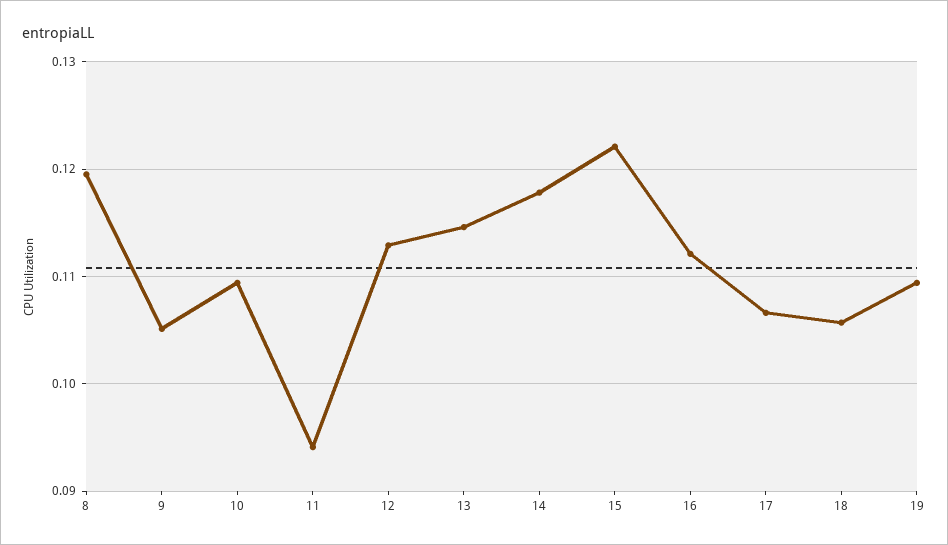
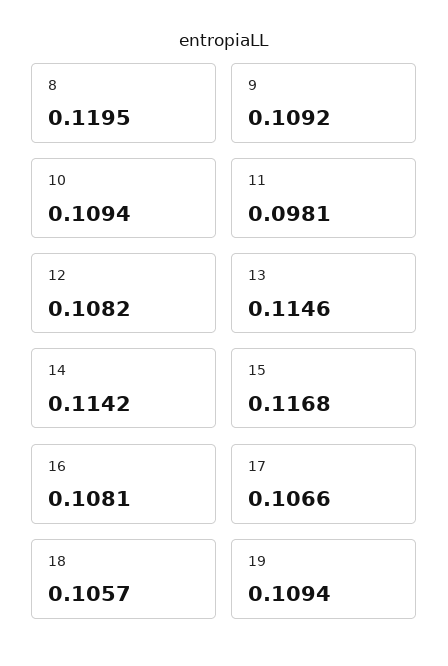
  {
    "8": 0.1195,
-   "9": 0.105,
+   "9": 0.1092,
    "10": 0.1094,
-   "11": 0.094,
+   "11": 0.0981,
-   "12": 0.113,
+   "12": 0.1082,
    "13": 0.1146,
-   "14": 0.118,
+   "14": 0.1142,
-   "15": 0.122,
+   "15": 0.1168,
-   "16": 0.112,
+   "16": 0.1081,
    "17": 0.1066,
    "18": 0.1057,
    "19": 0.1094
  }

